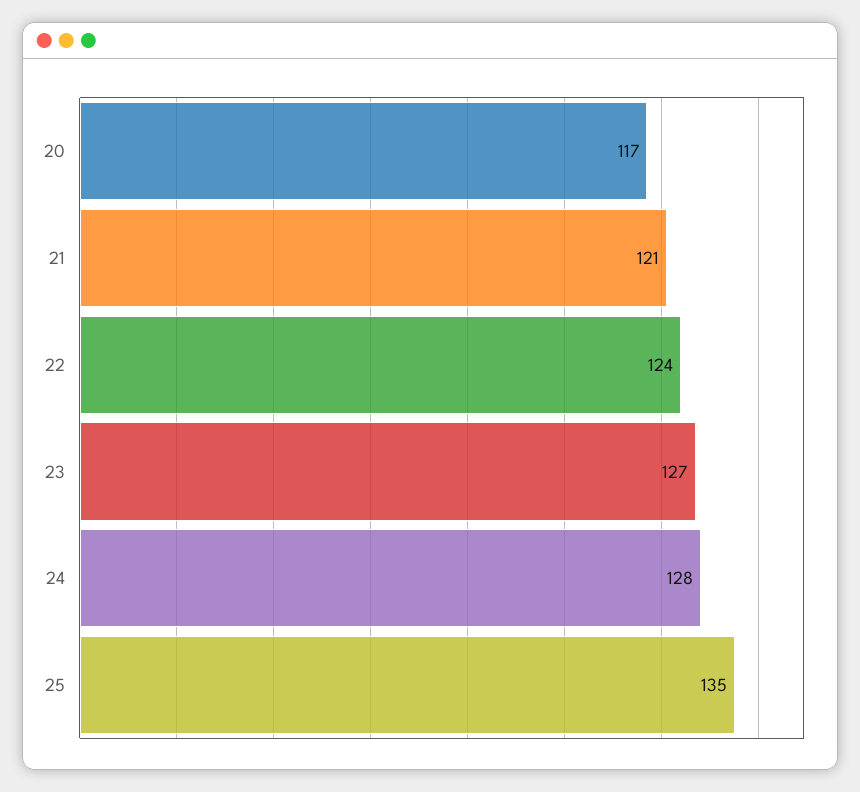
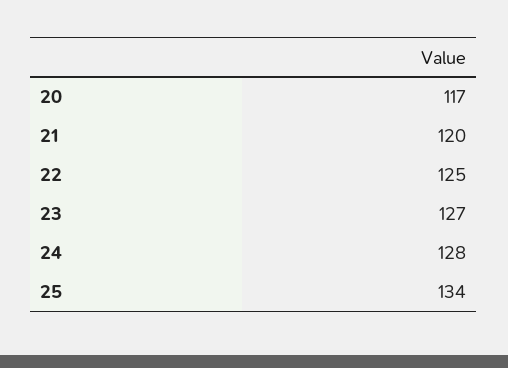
  {
    "20": 117,
-   "21": 121,
+   "21": 120,
-   "22": 124,
+   "22": 125,
    "23": 127,
    "24": 128,
-   "25": 135
+   "25": 134
  }

